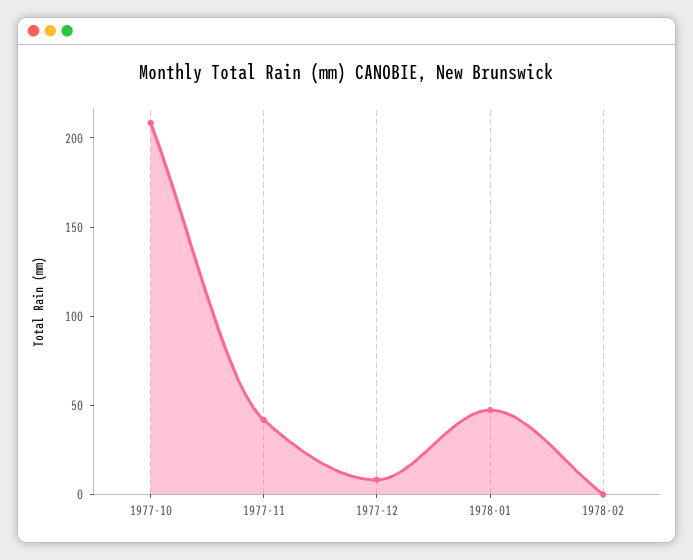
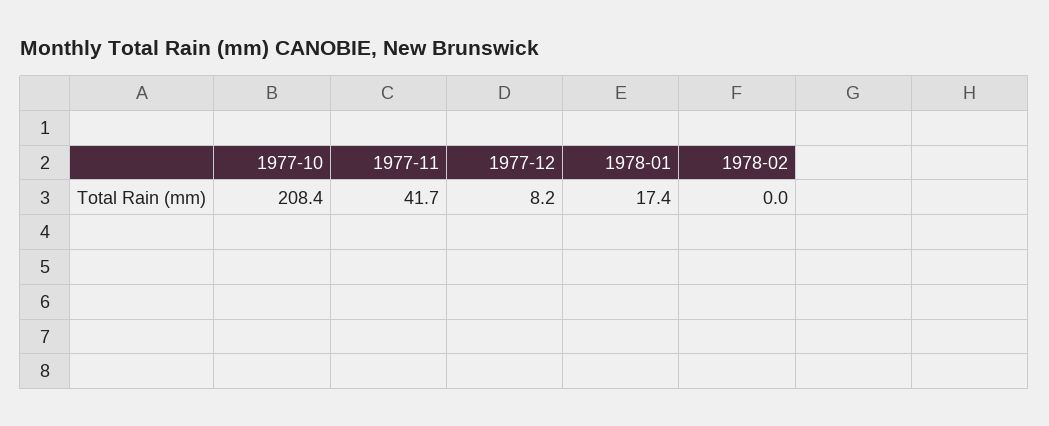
  {
    "1977-10": 208.4,
    "1977-11": 41.7,
    "1977-12": 8.2,
-   "1978-01": 50,
+   "1978-01": 17.4,
    "1978-02": 0
  }

